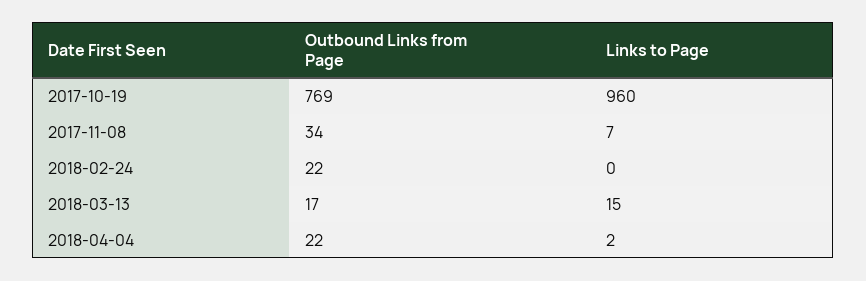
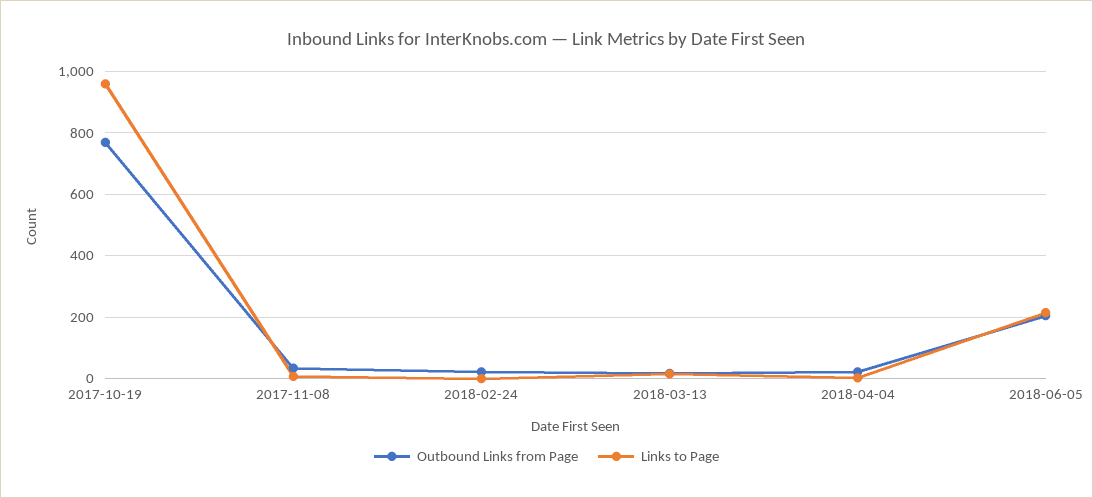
  {
    "Outbound Links from Page": {
      "2017-10-19": 769,
      "2017-11-08": 34,
      "2018-02-24": 22,
      "2018-03-13": 17,
-     "2018-04-04": 22
+     "2018-04-04": 22,
+     "2018-06-05": 200
    },
    "Links to Page": {
      "2017-10-19": 960,
      "2017-11-08": 7,
      "2018-02-24": 0,
      "2018-03-13": 15,
-     "2018-04-04": 2
+     "2018-04-04": 2,
+     "2018-06-05": 220
    }
  }

